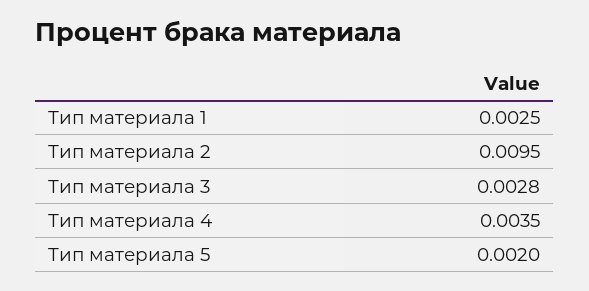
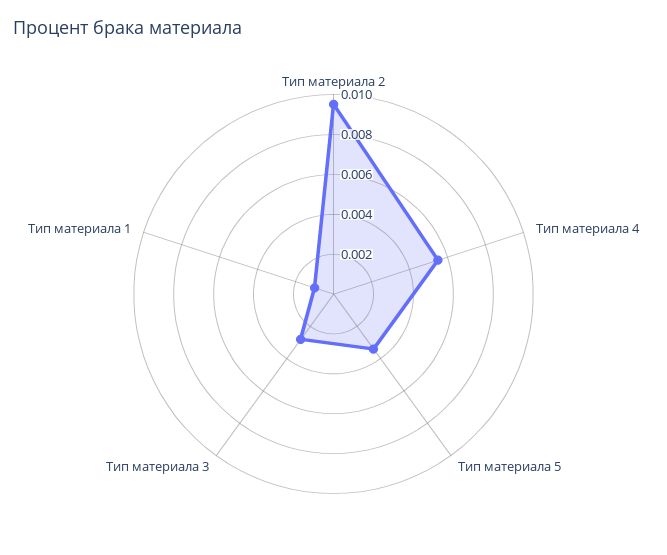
  {
-   "Тип материала 1": 0.0025,
+   "Тип материала 1": 0.001,
    "Тип материала 2": 0.0095,
    "Тип материала 3": 0.0028,
-   "Тип материала 4": 0.0035,
+   "Тип материала 4": 0.0055,
-   "Тип материала 5": 0.002
+   "Тип материала 5": 0.0035
  }

